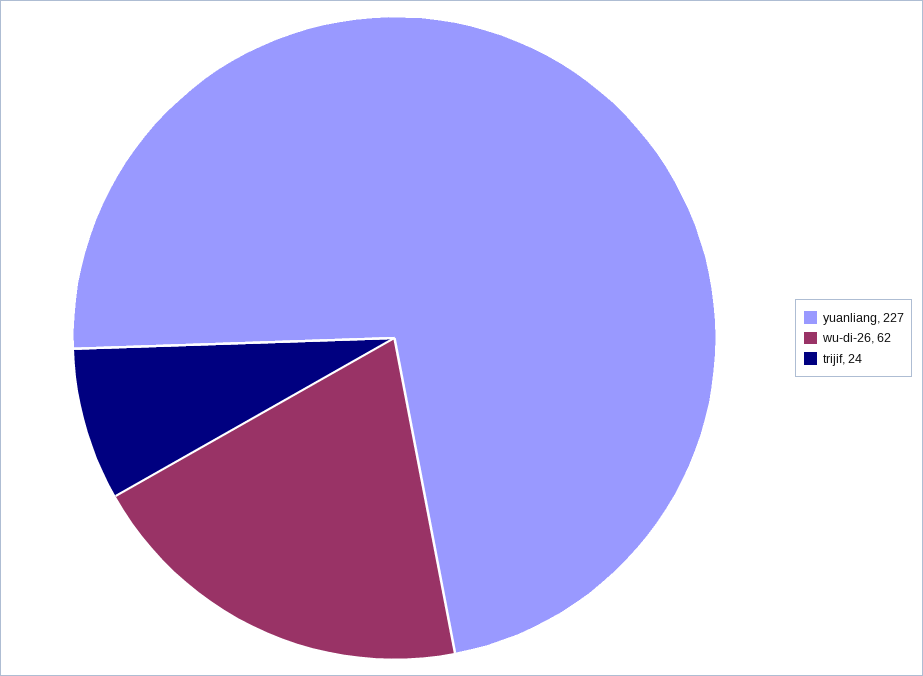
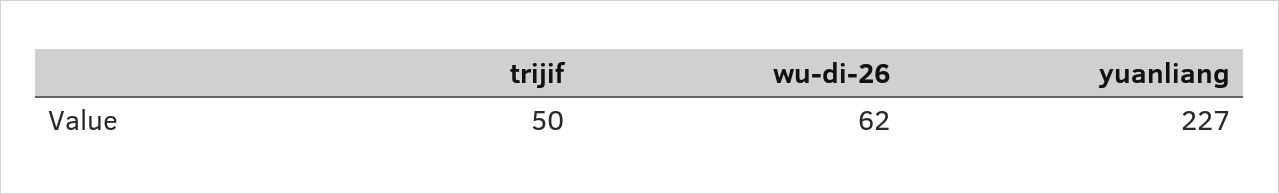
  {
    "yuanliang": 227,
    "wu-di-26": 62,
-   "trijif": 24
+   "trijif": 50
  }

